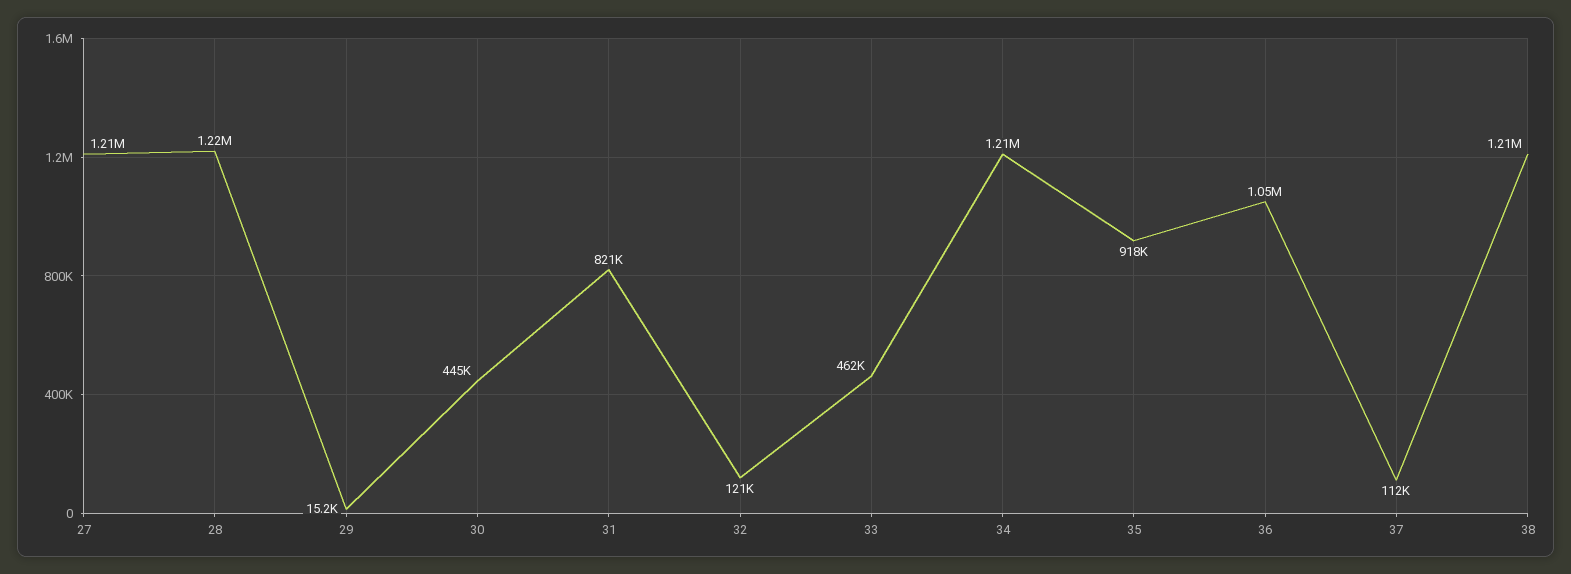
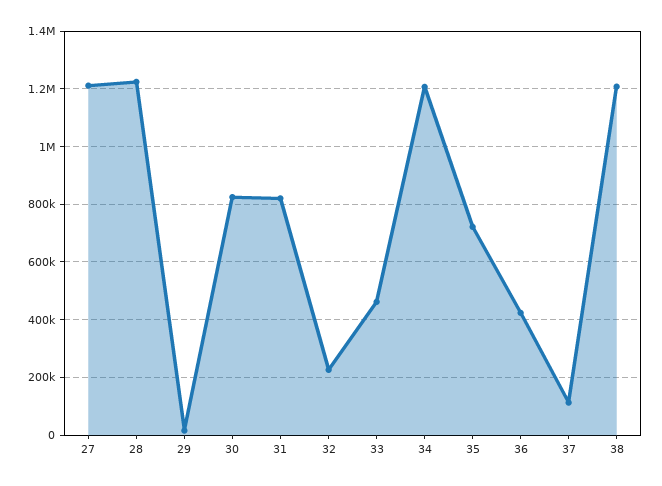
  {
    "27": 1210000,
    "28": 1220000,
    "29": 15200,
-   "30": 445000,
+   "30": 825000,
    "31": 821000,
-   "32": 121000,
+   "32": 225000,
    "33": 462000,
    "34": 1210000,
-   "35": 918000,
+   "35": 725000,
-   "36": 1050000,
+   "36": 425000,
    "37": 112000,
    "38": 1210000
  }

